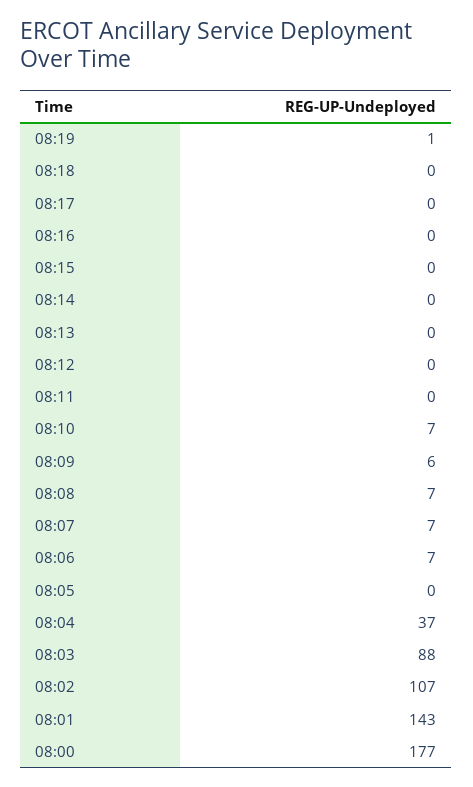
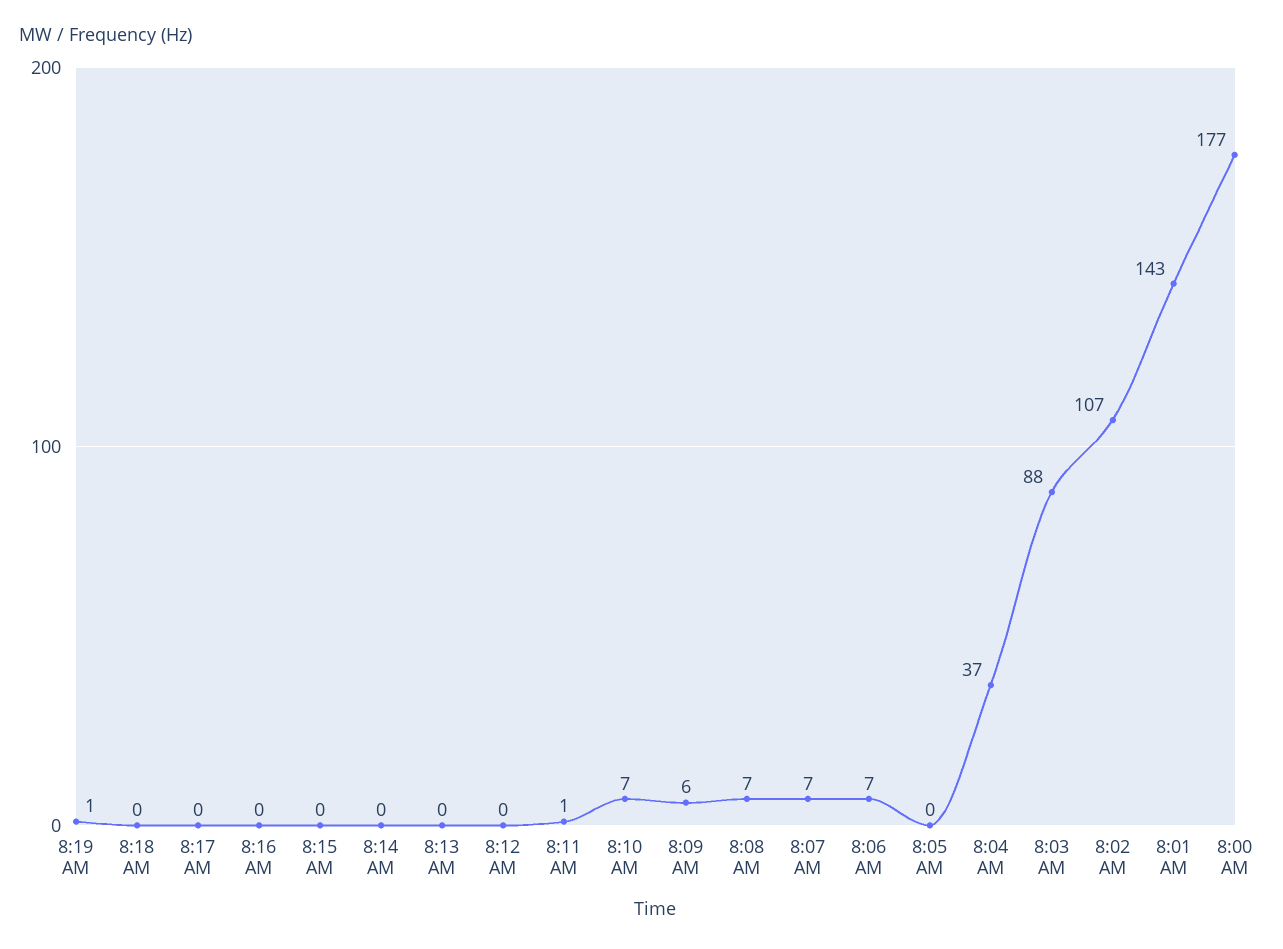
  {
    "08:19": 1,
    "08:18": 0,
    "08:17": 0,
    "08:16": 0,
    "08:15": 0,
    "08:14": 0,
    "08:13": 0,
    "08:12": 0,
-   "08:11": 0,
+   "08:11": 1,
    "08:10": 7,
    "08:09": 6,
    "08:08": 7,
    "08:07": 7,
    "08:06": 7,
    "08:05": 0,
    "08:04": 37,
    "08:03": 88,
    "08:02": 107,
    "08:01": 143,
    "08:00": 177
  }

